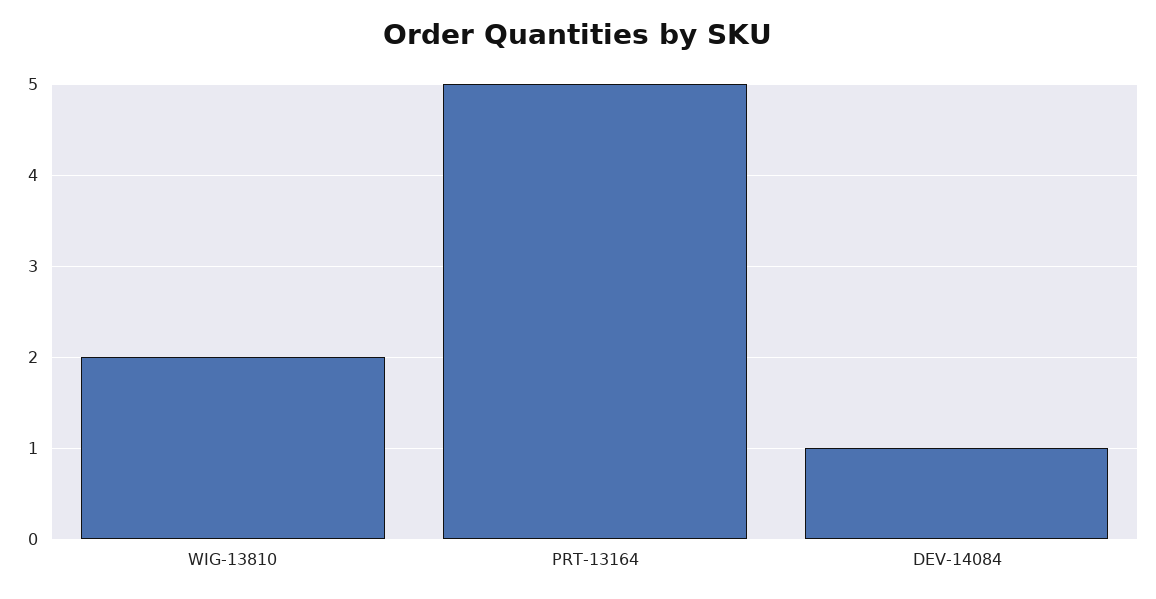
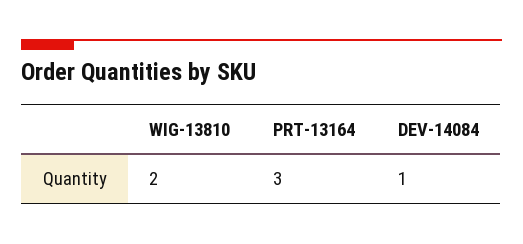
  {
    "WIG-13810": 2,
-   "PRT-13164": 5,
+   "PRT-13164": 3,
    "DEV-14084": 1
  }

